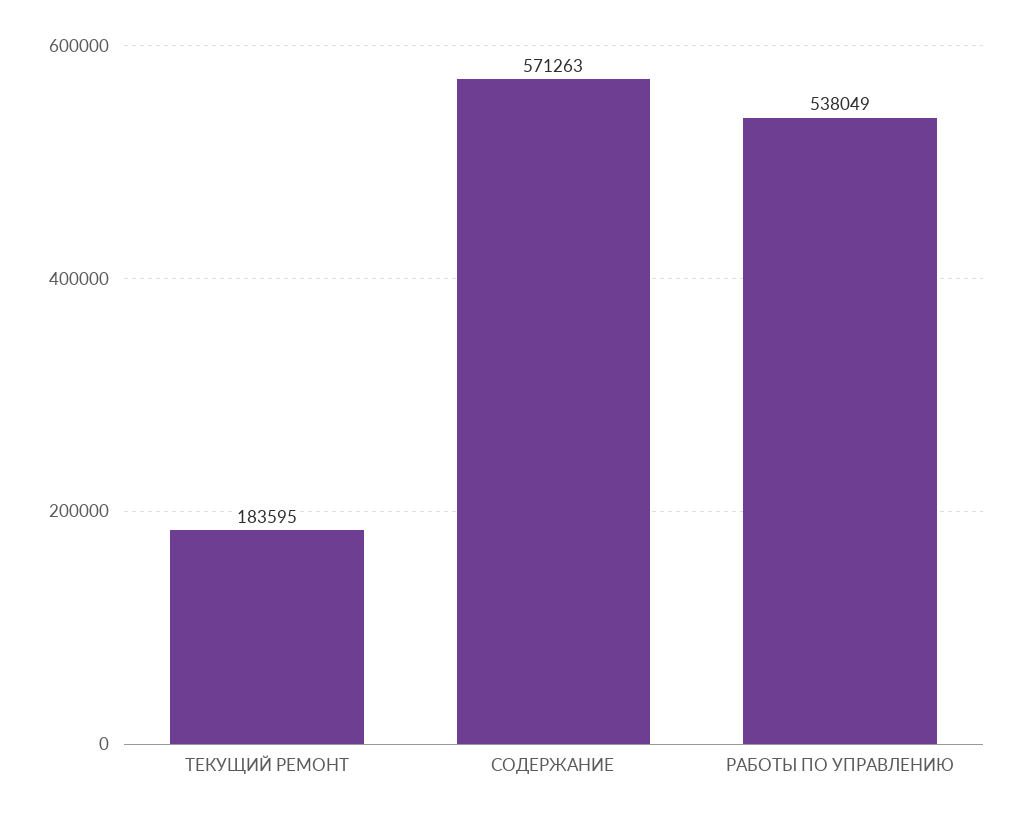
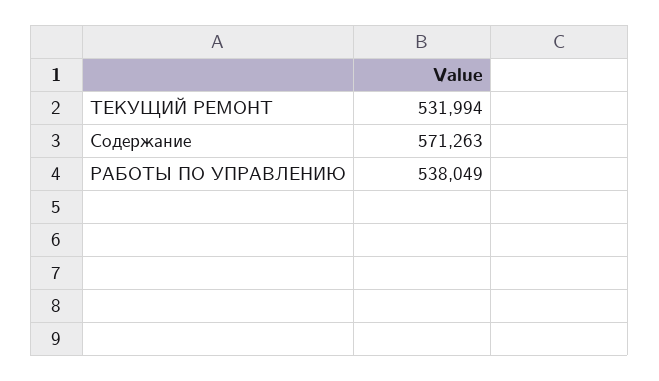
  {
-   "ТЕКУЩИЙ РЕМОНТ": 183595,
+   "ТЕКУЩИЙ РЕМОНТ": 531994,
    "СОДЕРЖАНИЕ": 571263,
    "РАБОТЫ ПО УПРАВЛЕНИЮ": 538049
  }

